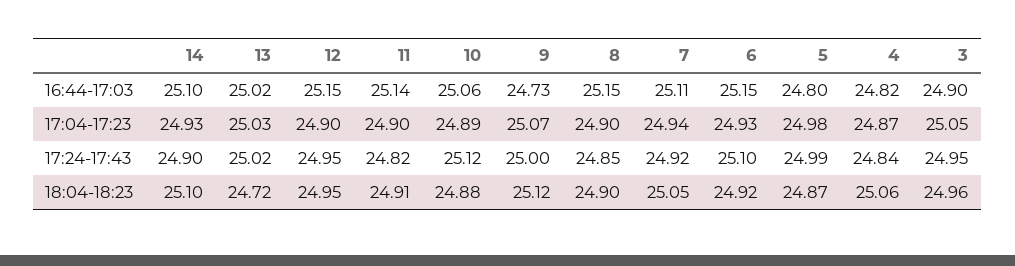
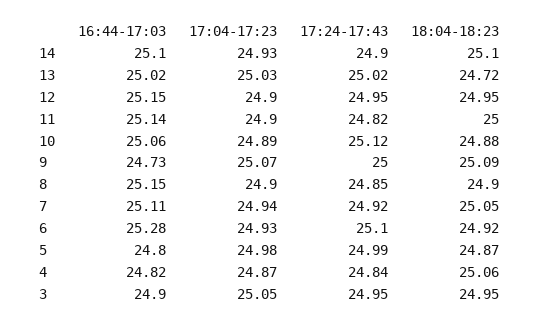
  {
    "14": {
      "16:44-17:03": 25.1,
      "17:04-17:23": 24.93,
      "17:24-17:43": 24.9,
      "18:04-18:23": 25.1
    },
    "13": {
      "16:44-17:03": 25.02,
      "17:04-17:23": 25.03,
      "17:24-17:43": 25.02,
      "18:04-18:23": 24.72
    },
    "12": {
      "16:44-17:03": 25.15,
      "17:04-17:23": 24.9,
      "17:24-17:43": 24.95,
      "18:04-18:23": 24.95
    },
    "11": {
      "16:44-17:03": 25.14,
      "17:04-17:23": 24.9,
      "17:24-17:43": 24.82,
-     "18:04-18:23": 24.91
+     "18:04-18:23": 25
    },
    "10": {
      "16:44-17:03": 25.06,
      "17:04-17:23": 24.89,
      "17:24-17:43": 25.12,
      "18:04-18:23": 24.88
    },
    "9": {
      "16:44-17:03": 24.73,
      "17:04-17:23": 25.07,
      "17:24-17:43": 25,
-     "18:04-18:23": 25.12
+     "18:04-18:23": 25.09
    },
    "8": {
      "16:44-17:03": 25.15,
      "17:04-17:23": 24.9,
      "17:24-17:43": 24.85,
      "18:04-18:23": 24.9
    },
    "7": {
      "16:44-17:03": 25.11,
      "17:04-17:23": 24.94,
      "17:24-17:43": 24.92,
      "18:04-18:23": 25.05
    },
    "6": {
-     "16:44-17:03": 25.15,
+     "16:44-17:03": 25.28,
      "17:04-17:23": 24.93,
      "17:24-17:43": 25.1,
      "18:04-18:23": 24.92
    },
    "5": {
      "16:44-17:03": 24.8,
      "17:04-17:23": 24.98,
      "17:24-17:43": 24.99,
      "18:04-18:23": 24.87
    },
    "4": {
      "16:44-17:03": 24.82,
      "17:04-17:23": 24.87,
      "17:24-17:43": 24.84,
      "18:04-18:23": 25.06
    },
    "3": {
      "16:44-17:03": 24.9,
      "17:04-17:23": 25.05,
      "17:24-17:43": 24.95,
-     "18:04-18:23": 24.96
+     "18:04-18:23": 24.95
    }
  }

